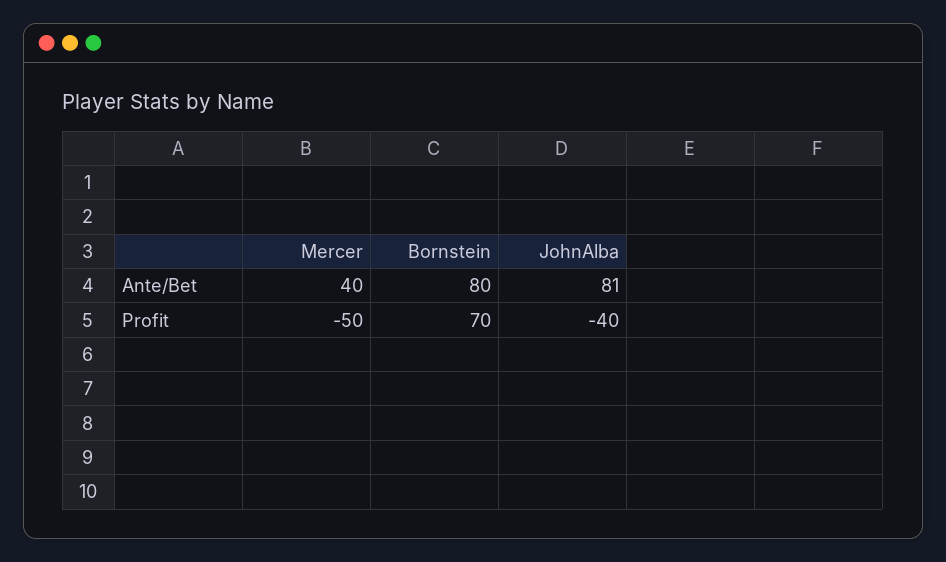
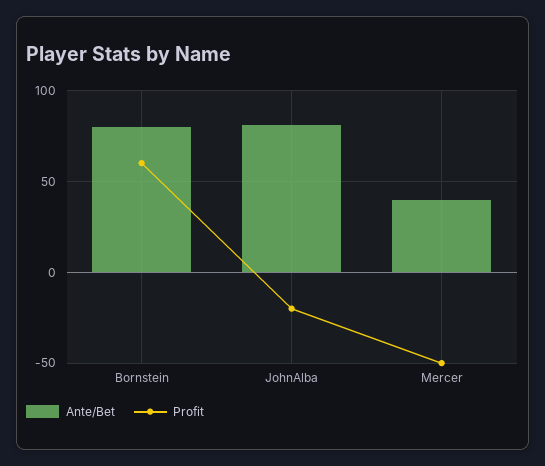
  {
    "Ante/Bet": {
      "Mercer": 40,
      "Bornstein": 80,
      "JohnAlba": 81
    },
    "Profit": {
      "Mercer": -50,
-     "Bornstein": 70,
+     "Bornstein": 60,
-     "JohnAlba": -40
+     "JohnAlba": -20
    }
  }

